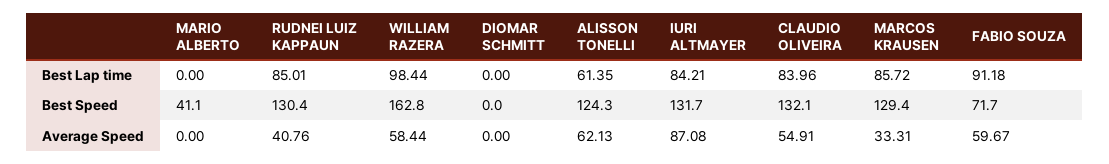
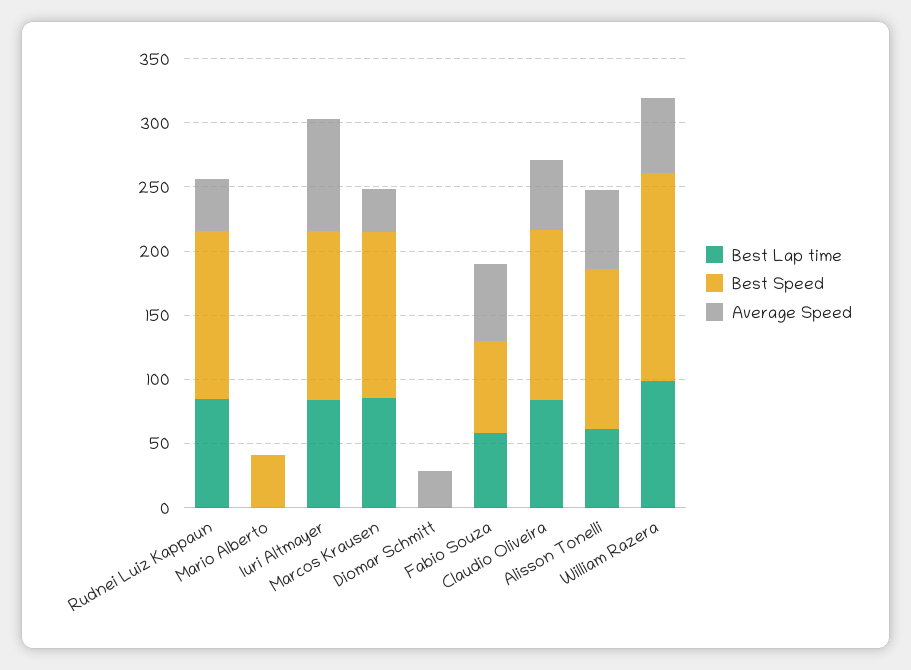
  {
    "Best Lap time": {
      "MARIO ALBERTO": 0,
      "RUDNEI LUIZ KAPPAUN": 85.01,
      "WILLIAM RAZERA": 98.44,
      "DIOMAR SCHMITT": 0,
      "ALISSON TONELLI": 61.35,
      "IURI ALTMAYER": 84.21,
      "CLAUDIO OLIVEIRA": 83.96,
      "MARCOS KRAUSEN": 85.72,
-     "FABIO SOUZA": 91.18
+     "FABIO SOUZA": 60
    },
    "Best Speed": {
      "MARIO ALBERTO": 41.1,
      "RUDNEI LUIZ KAPPAUN": 130.4,
      "WILLIAM RAZERA": 162.8,
      "DIOMAR SCHMITT": 0,
      "ALISSON TONELLI": 124.3,
      "IURI ALTMAYER": 131.7,
      "CLAUDIO OLIVEIRA": 132.1,
      "MARCOS KRAUSEN": 129.4,
      "FABIO SOUZA": 71.7
    },
    "Average Speed": {
      "MARIO ALBERTO": 0,
      "RUDNEI LUIZ KAPPAUN": 40.76,
      "WILLIAM RAZERA": 58.44,
-     "DIOMAR SCHMITT": 0,
+     "DIOMAR SCHMITT": 30,
      "ALISSON TONELLI": 62.13,
      "IURI ALTMAYER": 87.08,
      "CLAUDIO OLIVEIRA": 54.91,
      "MARCOS KRAUSEN": 33.31,
      "FABIO SOUZA": 59.67
    }
  }

